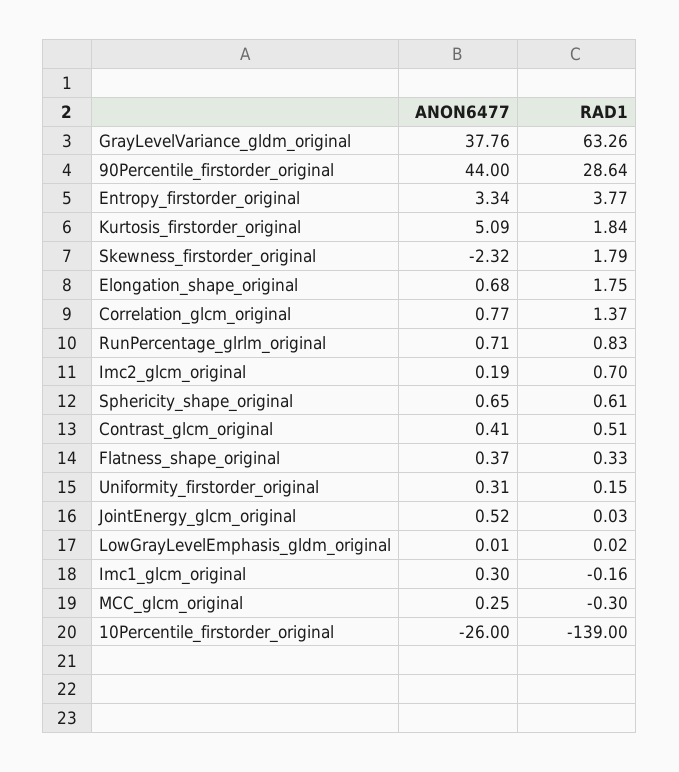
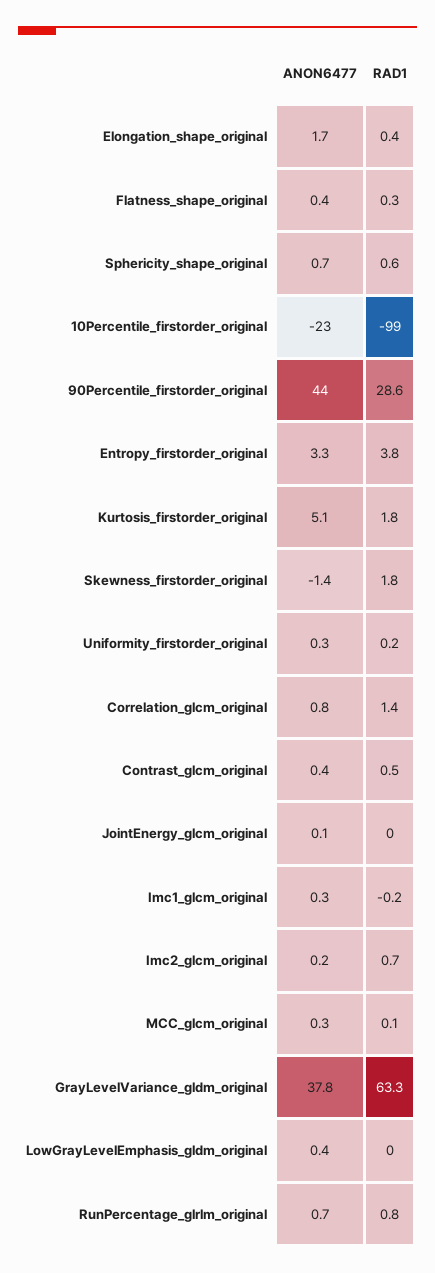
  {
    "ANON6477": {
      "GrayLevelVariance_gldm_original": 37.76,
      "90Percentile_firstorder_original": 44,
      "Entropy_firstorder_original": 3.34,
      "Kurtosis_firstorder_original": 5.09,
-     "Skewness_firstorder_original": -2.32,
+     "Skewness_firstorder_original": -1.4,
-     "Elongation_shape_original": 0.68,
+     "Elongation_shape_original": 1.7,
      "Correlation_glcm_original": 0.77,
      "RunPercentage_glrlm_original": 0.71,
      "Imc2_glcm_original": 0.19,
      "Sphericity_shape_original": 0.65,
      "Contrast_glcm_original": 0.41,
      "Flatness_shape_original": 0.37,
      "Uniformity_firstorder_original": 0.31,
-     "JointEnergy_glcm_original": 0.52,
+     "JointEnergy_glcm_original": 0.1,
-     "LowGrayLevelEmphasis_gldm_original": 0.01,
+     "LowGrayLevelEmphasis_gldm_original": 0.4,
      "Imc1_glcm_original": 0.3,
      "MCC_glcm_original": 0.25,
-     "10Percentile_firstorder_original": -26
+     "10Percentile_firstorder_original": -23
    },
    "RAD1": {
      "GrayLevelVariance_gldm_original": 63.26,
      "90Percentile_firstorder_original": 28.64,
      "Entropy_firstorder_original": 3.77,
      "Kurtosis_firstorder_original": 1.84,
      "Skewness_firstorder_original": 1.79,
-     "Elongation_shape_original": 1.75,
+     "Elongation_shape_original": 0.4,
      "Correlation_glcm_original": 1.37,
      "RunPercentage_glrlm_original": 0.83,
      "Imc2_glcm_original": 0.7,
      "Sphericity_shape_original": 0.61,
      "Contrast_glcm_original": 0.51,
      "Flatness_shape_original": 0.33,
      "Uniformity_firstorder_original": 0.15,
      "JointEnergy_glcm_original": 0.03,
      "LowGrayLevelEmphasis_gldm_original": 0.02,
      "Imc1_glcm_original": -0.16,
-     "MCC_glcm_original": -0.3,
+     "MCC_glcm_original": 0.1,
-     "10Percentile_firstorder_original": -139
+     "10Percentile_firstorder_original": -99
    }
  }

